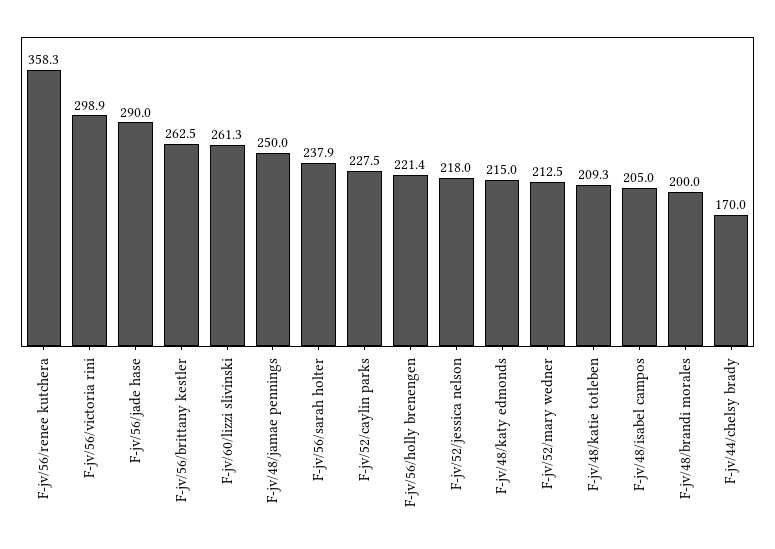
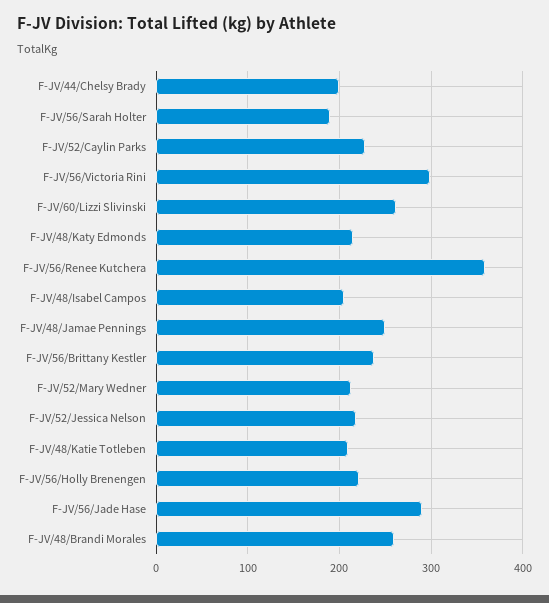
  {
    "F-jv/56/renee kutchera": 358.3,
    "F-jv/56/victoria rini": 298.9,
    "F-jv/56/jade hase": 290,
-   "F-jv/56/brittany kestler": 262.5,
+   "F-jv/56/brittany kestler": 240,
    "F-jv/60/lizzi slivinski": 261.3,
    "F-jv/48/jamae pennings": 250,
-   "F-jv/56/sarah holter": 237.9,
+   "F-jv/56/sarah holter": 190,
    "F-jv/52/caylin parks": 227.5,
    "F-jv/56/holly brenengen": 221.4,
    "F-jv/52/jessica nelson": 218,
    "F-jv/48/katy edmonds": 215,
    "F-jv/52/mary wedner": 212.5,
    "F-jv/48/katie totleben": 209.3,
    "F-jv/48/isabel campos": 205,
-   "F-jv/48/brandi morales": 200,
+   "F-jv/48/brandi morales": 260,
-   "F-jv/44/chelsy brady": 170
+   "F-jv/44/chelsy brady": 200
  }

